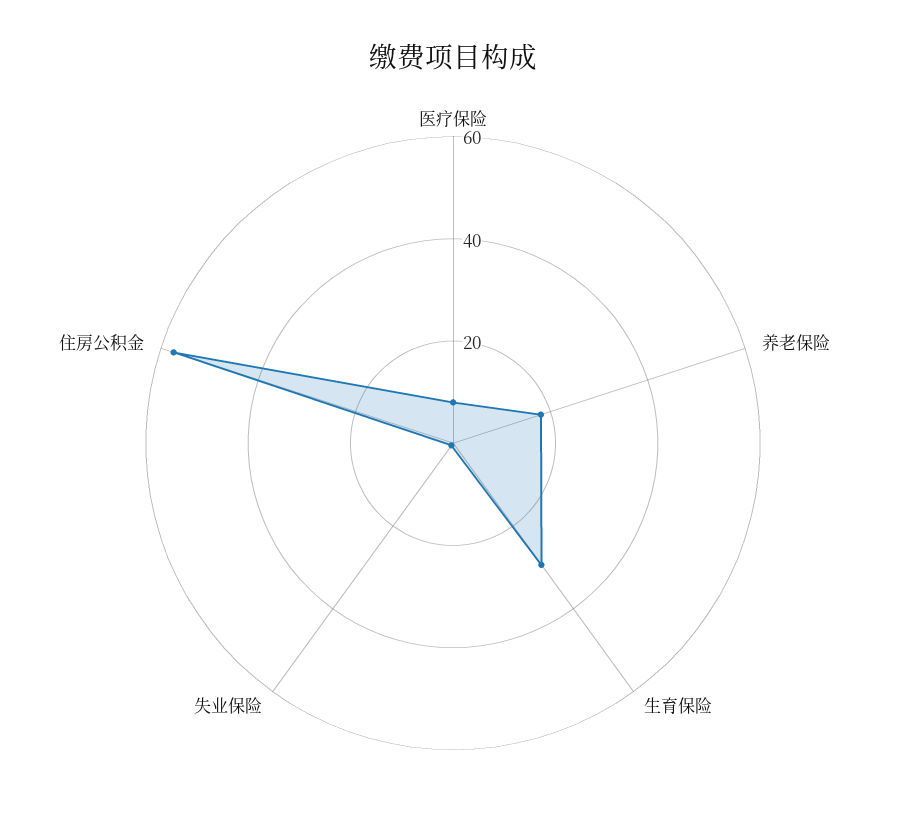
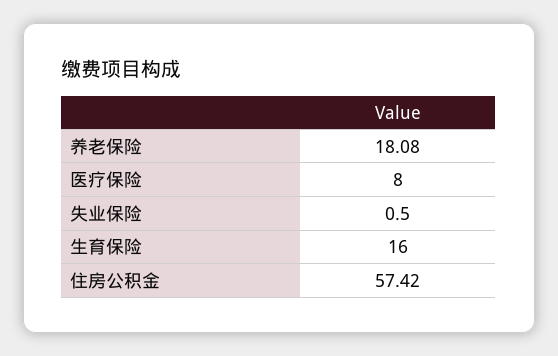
  {
    "医疗保险": 8,
    "养老保险": 18.08,
-   "生育保险": 30,
+   "生育保险": 16,
    "失业保险": 0.5,
    "住房公积金": 57.42
  }

